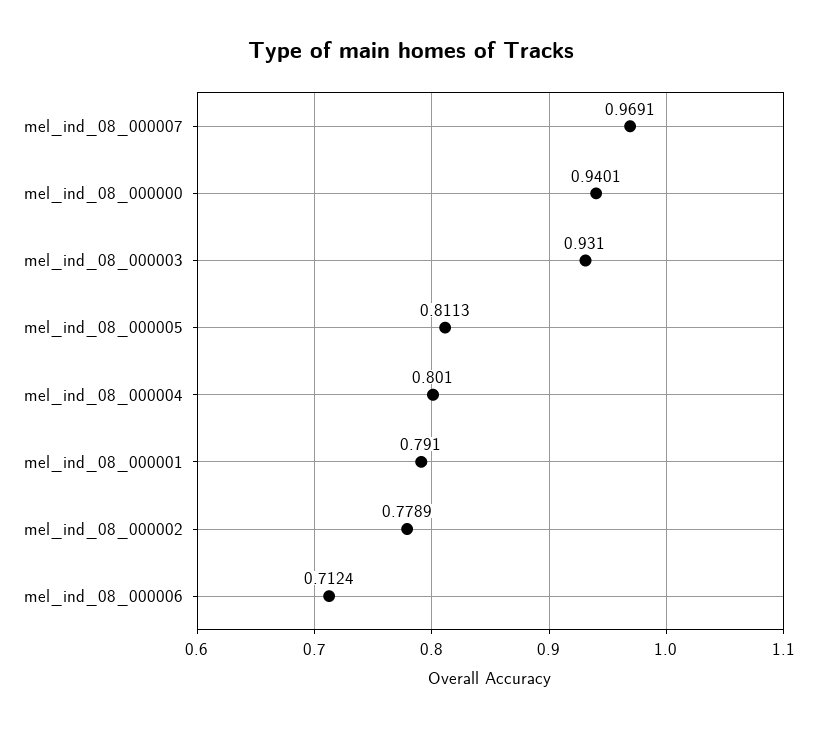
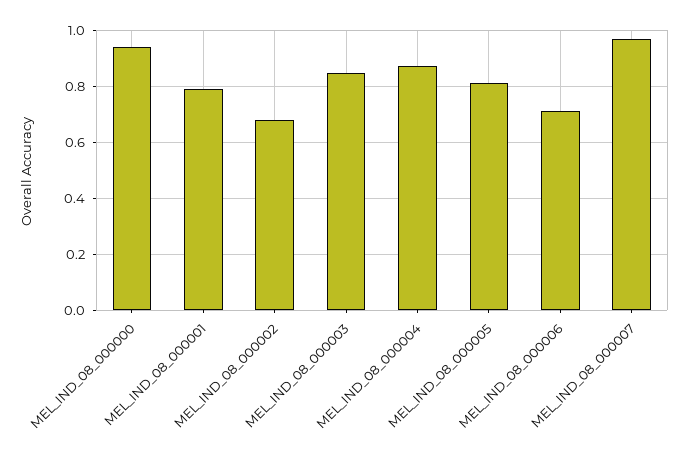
  {
    "mel_ind_08_000007": 0.9691,
    "mel_ind_08_000000": 0.9401,
-   "mel_ind_08_000003": 0.931,
+   "mel_ind_08_000003": 0.85,
    "mel_ind_08_000005": 0.8113,
-   "mel_ind_08_000004": 0.801,
+   "mel_ind_08_000004": 0.875,
    "mel_ind_08_000001": 0.791,
-   "mel_ind_08_000002": 0.7789,
+   "mel_ind_08_000002": 0.675,
    "mel_ind_08_000006": 0.7124
  }

